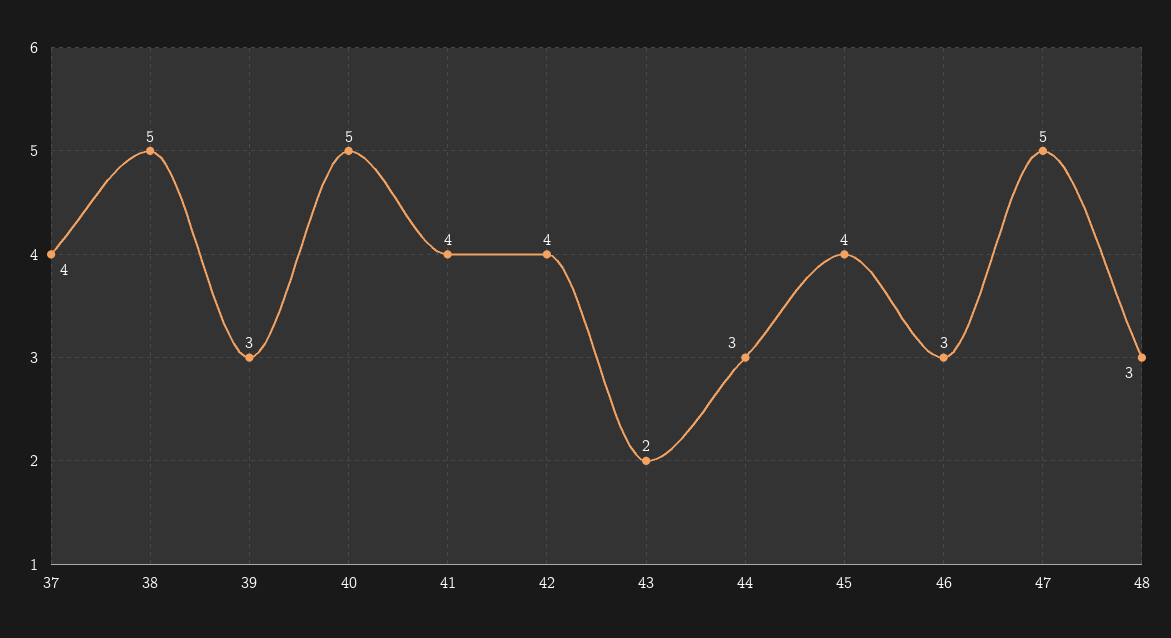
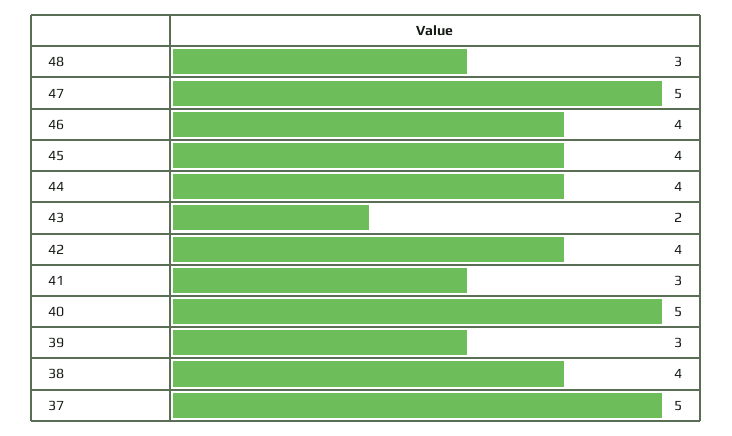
  {
-   "37": 4,
+   "37": 5,
-   "38": 5,
+   "38": 4,
    "39": 3,
    "40": 5,
-   "41": 4,
+   "41": 3,
    "42": 4,
    "43": 2,
-   "44": 3,
+   "44": 4,
    "45": 4,
-   "46": 3,
+   "46": 4,
    "47": 5,
    "48": 3
  }

